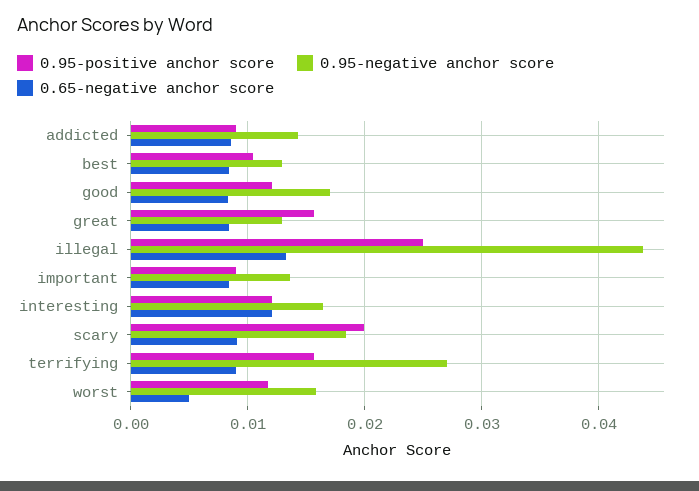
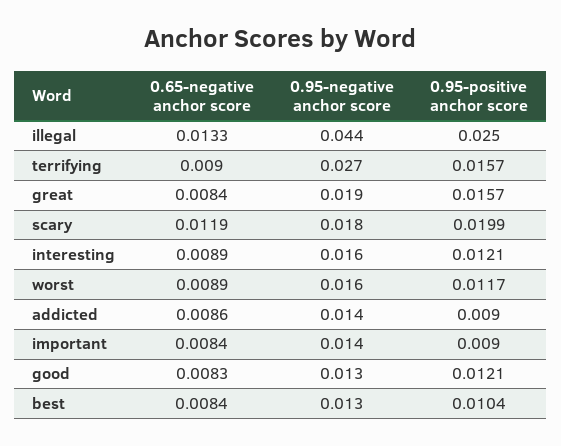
  {
    "0.95-positive anchor score": {
      "addicted": 0.009,
      "best": 0.0104,
      "good": 0.0121,
      "great": 0.0157,
      "illegal": 0.025,
      "important": 0.009,
      "interesting": 0.0121,
      "scary": 0.0199,
      "terrifying": 0.0157,
      "worst": 0.0117
    },
    "0.95-negative anchor score": {
      "addicted": 0.014,
      "best": 0.013,
-     "good": 0.017,
+     "good": 0.013,
-     "great": 0.013,
+     "great": 0.019,
      "illegal": 0.044,
      "important": 0.014,
      "interesting": 0.016,
      "scary": 0.018,
      "terrifying": 0.027,
      "worst": 0.016
    },
    "0.65-negative anchor score": {
      "addicted": 0.0086,
      "best": 0.0084,
      "good": 0.0083,
      "great": 0.0084,
      "illegal": 0.0133,
      "important": 0.0084,
-     "interesting": 0.012,
+     "interesting": 0.0089,
-     "scary": 0.009,
+     "scary": 0.0119,
      "terrifying": 0.009,
-     "worst": 0.005
+     "worst": 0.0089
    }
  }

